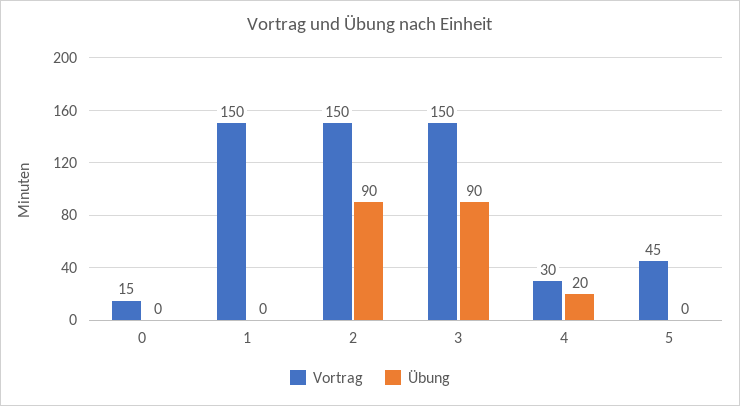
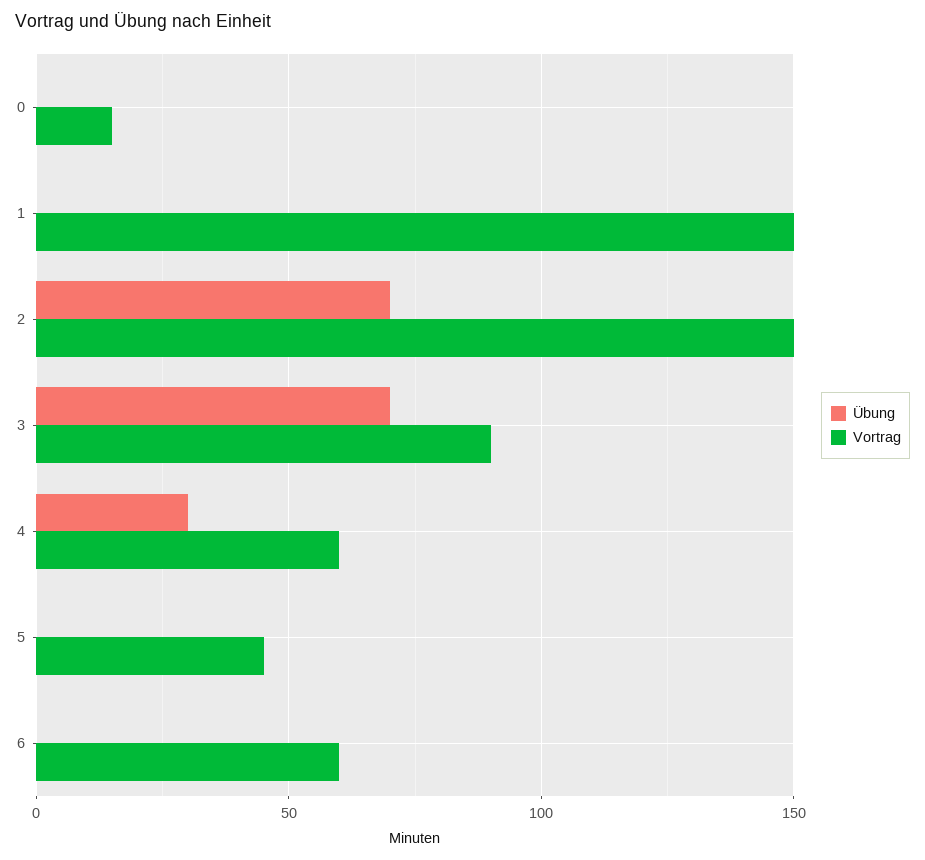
  {
    "Vortrag": {
      "0": 15,
      "1": 150,
      "2": 150,
-     "3": 150,
+     "3": 90,
-     "4": 30,
+     "4": 60,
-     "5": 45
+     "5": 45,
+     "6": 60
    },
    "Übung": {
      "0": 0,
      "1": 0,
-     "2": 90,
+     "2": 70,
-     "3": 90,
+     "3": 70,
-     "4": 20,
+     "4": 30,
-     "5": 0
+     "5": 0,
+     "6": 0
    }
  }

